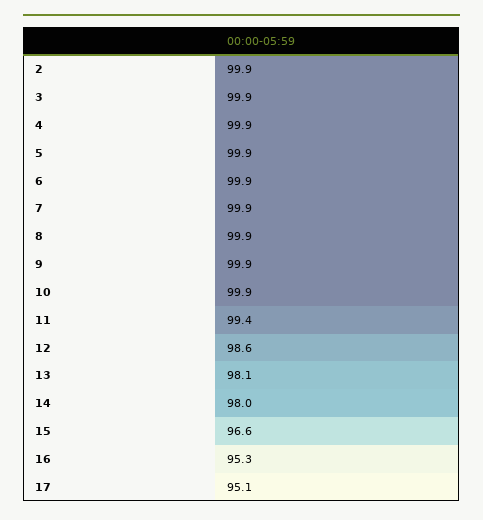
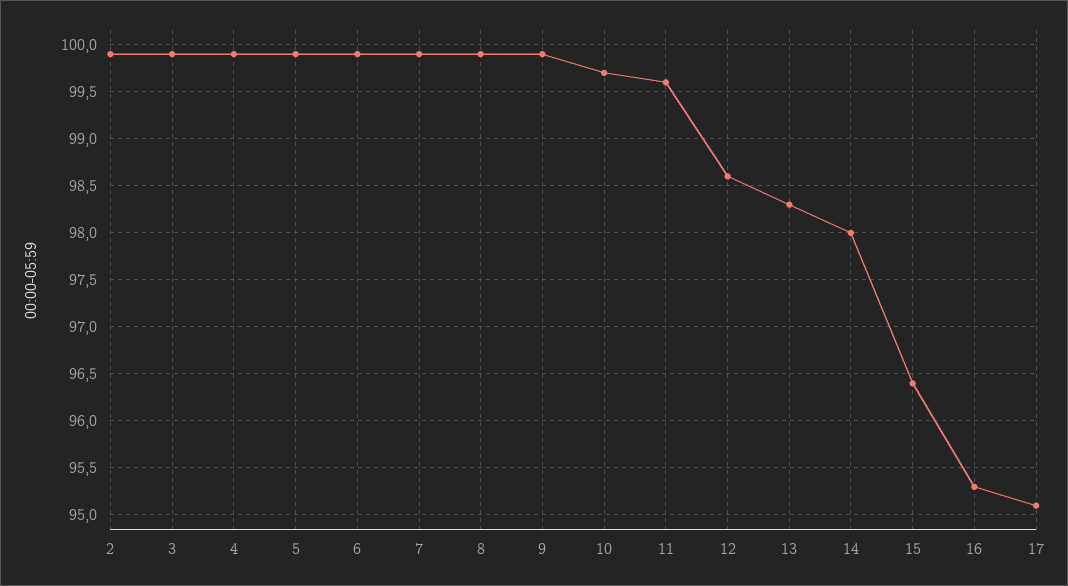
  {
    "2": 99.9,
    "3": 99.9,
    "4": 99.9,
    "5": 99.9,
    "6": 99.9,
    "7": 99.9,
    "8": 99.9,
    "9": 99.9,
-   "10": 99.9,
+   "10": 99.7,
-   "11": 99.4,
+   "11": 99.6,
    "12": 98.6,
-   "13": 98.1,
+   "13": 98.3,
    "14": 98,
-   "15": 96.6,
+   "15": 96.4,
    "16": 95.3,
    "17": 95.1
  }

